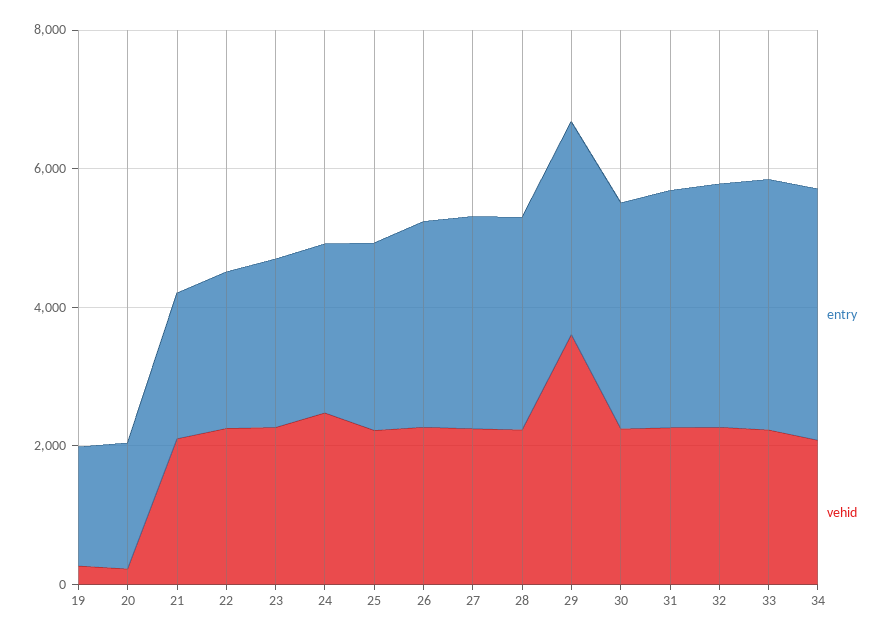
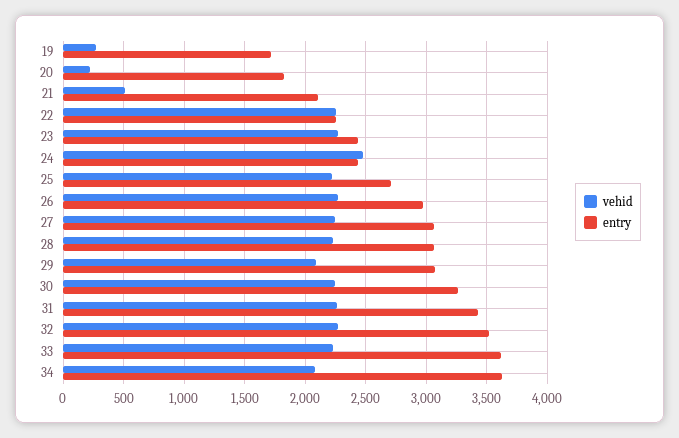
  {
    "entry": {
      "19": 1700,
      "20": 1800,
      "21": 2100,
      "22": 2250,
      "23": 2450,
      "24": 2450,
      "25": 2700,
      "26": 2950,
      "27": 3050,
      "28": 3050,
      "29": 3050,
      "30": 3250,
      "31": 3400,
      "32": 3500,
      "33": 3600,
      "34": 3650
    },
    "vehid": {
      "19": 250,
      "20": 200,
-     "21": 2000,
+     "21": 500,
      "22": 2250,
      "23": 2250,
      "24": 2500,
      "25": 2250,
      "26": 2250,
      "27": 2250,
      "28": 2250,
-     "29": 3500,
+     "29": 2100,
      "30": 2250,
      "31": 2250,
      "32": 2250,
      "33": 2250,
      "34": 2100
    }
  }

